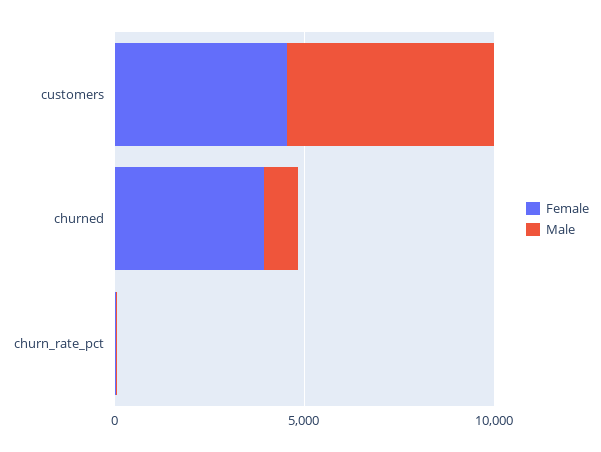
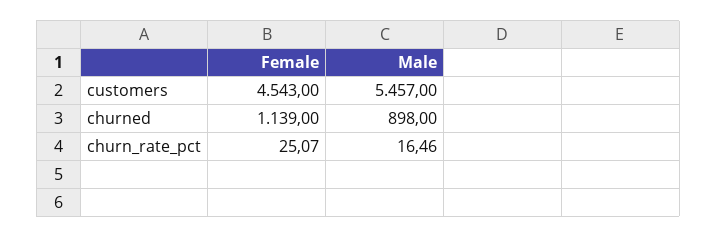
  {
    "Female": {
      "customers": 4543,
-     "churned": 4000,
+     "churned": 1139,
      "churn_rate_pct": 25.07
    },
    "Male": {
      "customers": 5457,
      "churned": 898,
      "churn_rate_pct": 16.46
    }
  }

